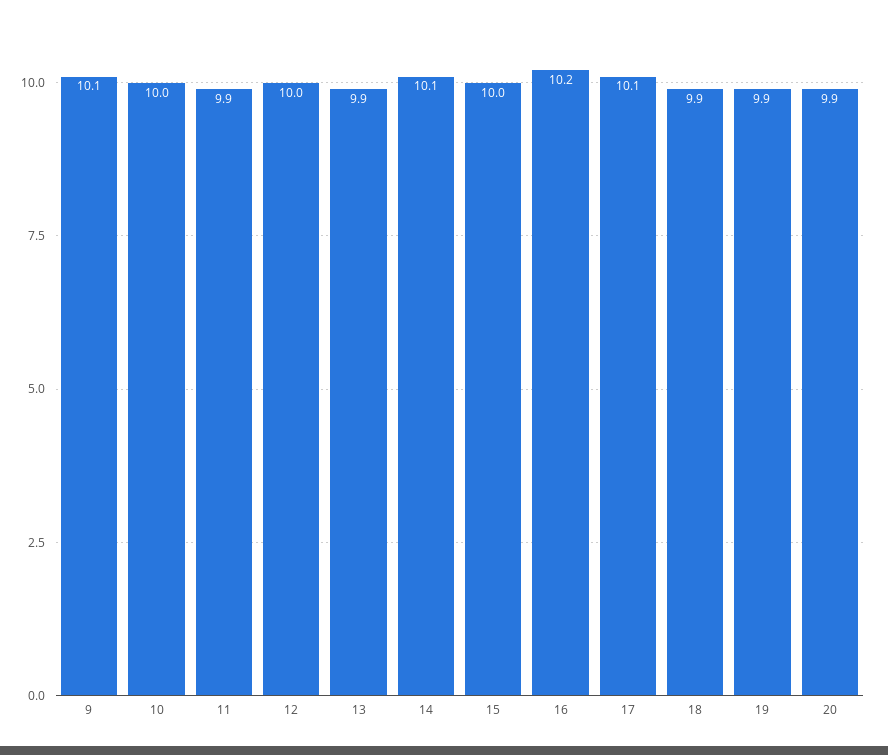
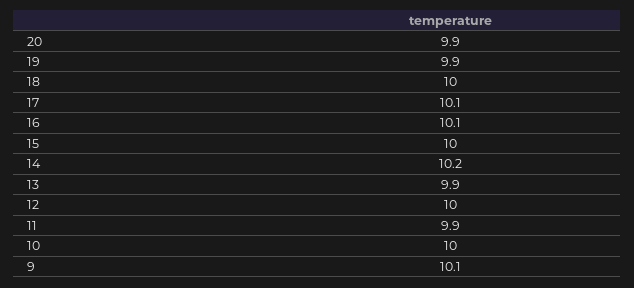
  {
    "9": 10.1,
    "10": 10,
    "11": 9.9,
    "12": 10,
    "13": 9.9,
-   "14": 10.1,
+   "14": 10.2,
    "15": 10,
-   "16": 10.2,
+   "16": 10.1,
    "17": 10.1,
-   "18": 9.9,
+   "18": 10,
    "19": 9.9,
    "20": 9.9
  }

